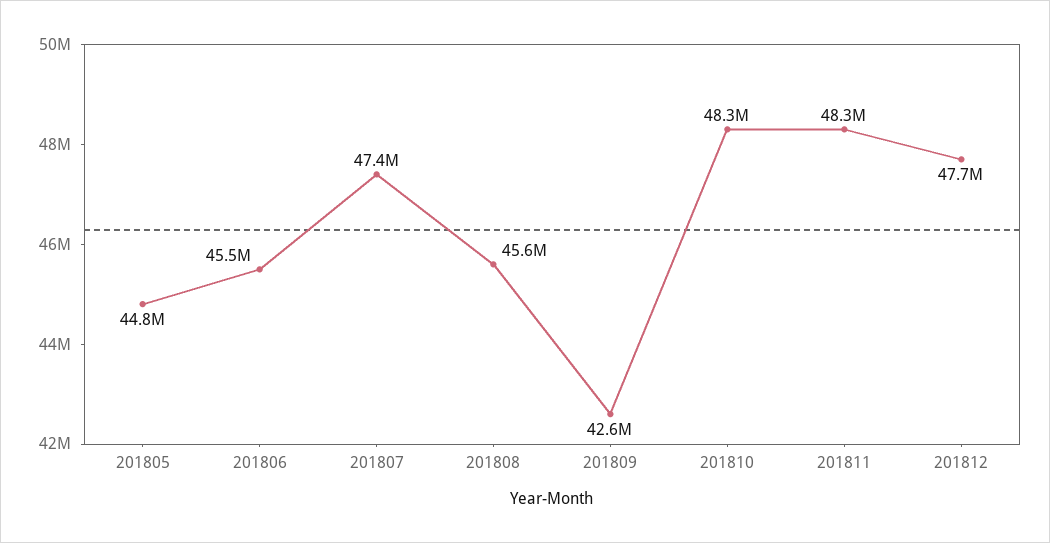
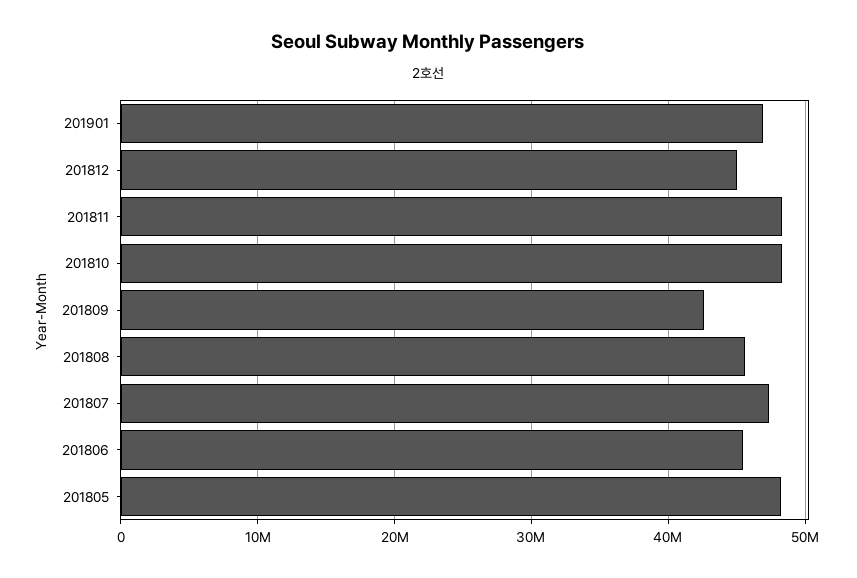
  {
-   "201805": 44800000,
+   "201805": 48000000,
    "201806": 45500000,
    "201807": 47400000,
    "201808": 45600000,
    "201809": 42600000,
    "201810": 48300000,
    "201811": 48300000,
-   "201812": 47700000
+   "201812": 45000000,
+   "201901": 47000000
  }

